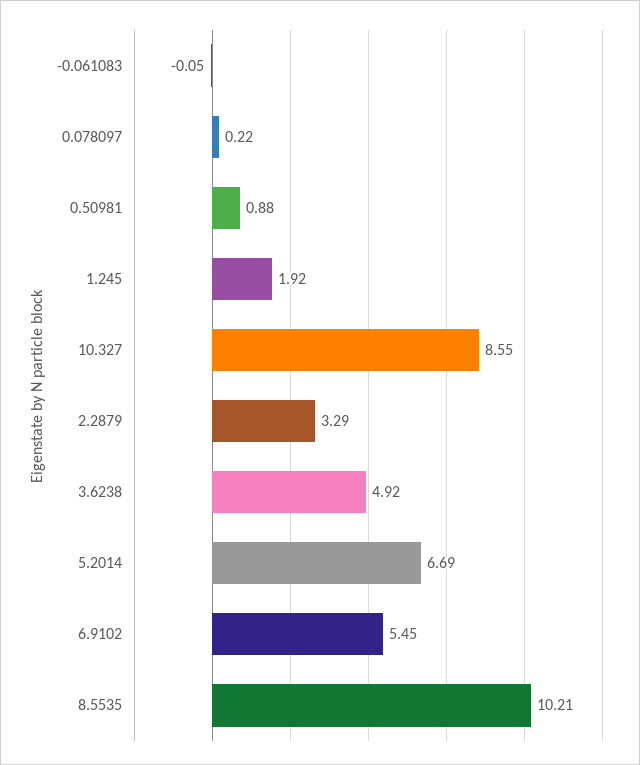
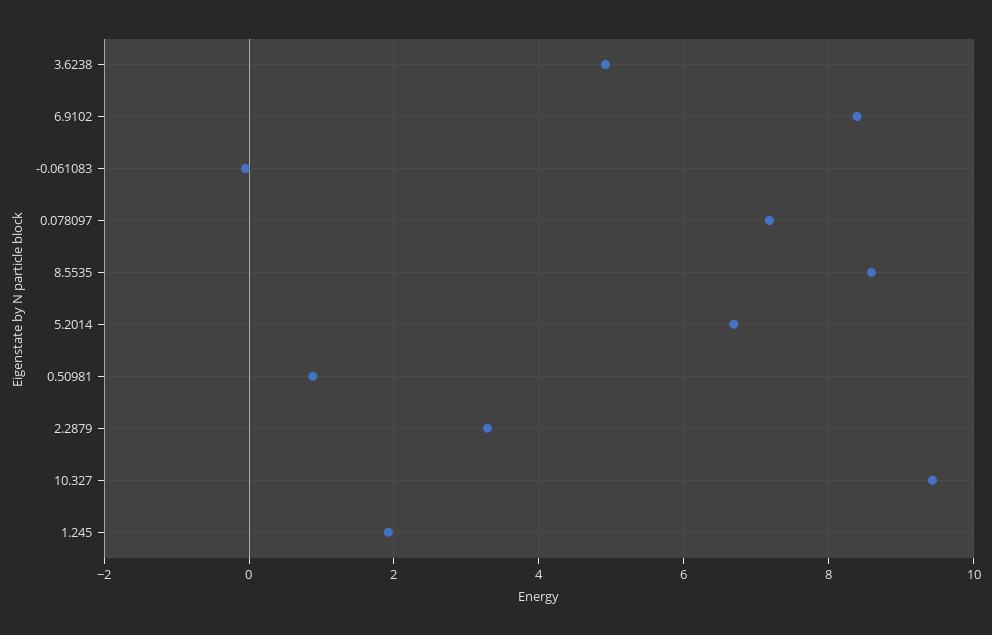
  {
    "-0.061083": -0.05,
-   "0.078097": 0.22,
+   "0.078097": 7.2,
    "0.50981": 0.88,
    "1.245": 1.92,
-   "10.327": 8.55,
+   "10.327": 9.4,
    "2.2879": 3.29,
    "3.6238": 4.92,
    "5.2014": 6.69,
-   "6.9102": 5.45,
+   "6.9102": 8.4,
-   "8.5535": 10.21
+   "8.5535": 8.6
  }

